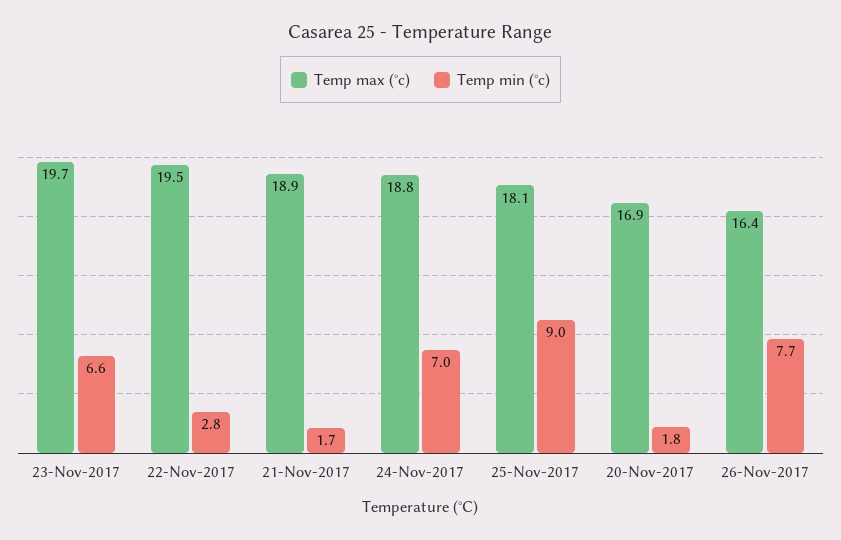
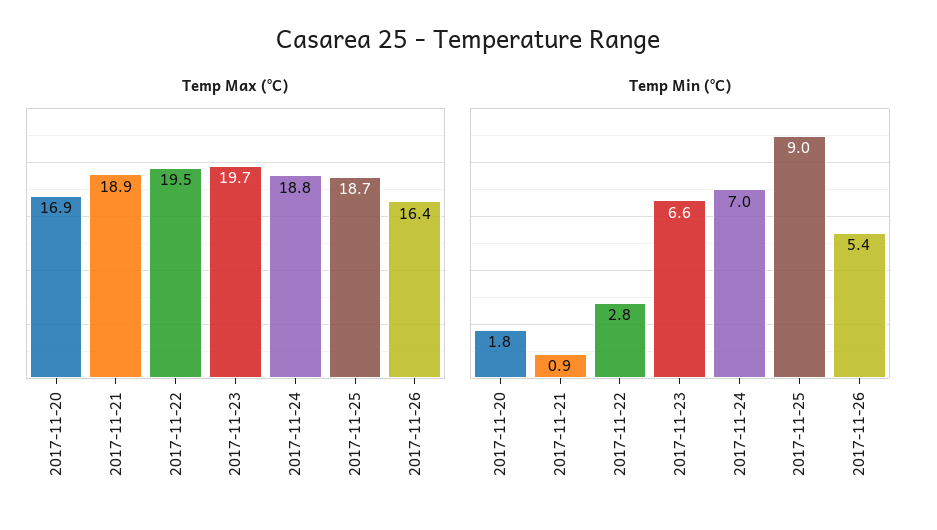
  {
    "Temp max (°c)": {
      "23-Nov-2017": 19.7,
      "22-Nov-2017": 19.5,
      "21-Nov-2017": 18.9,
      "24-Nov-2017": 18.8,
-     "25-Nov-2017": 18.1,
+     "25-Nov-2017": 18.7,
      "20-Nov-2017": 16.9,
      "26-Nov-2017": 16.4
    },
    "Temp min (°c)": {
      "23-Nov-2017": 6.6,
      "22-Nov-2017": 2.8,
-     "21-Nov-2017": 1.7,
+     "21-Nov-2017": 0.9,
      "24-Nov-2017": 7,
      "25-Nov-2017": 9,
      "20-Nov-2017": 1.8,
-     "26-Nov-2017": 7.7
+     "26-Nov-2017": 5.4
    }
  }

